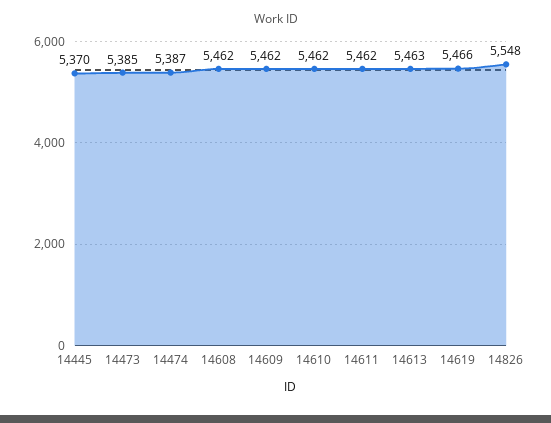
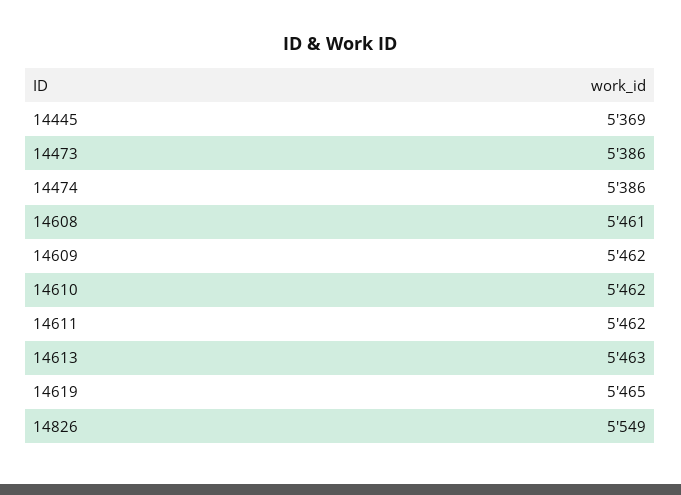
  {
-   "14445": 5370,
+   "14445": 5369,
-   "14473": 5385,
+   "14473": 5386,
-   "14474": 5387,
+   "14474": 5386,
-   "14608": 5462,
+   "14608": 5461,
    "14609": 5462,
    "14610": 5462,
    "14611": 5462,
    "14613": 5463,
-   "14619": 5466,
+   "14619": 5465,
-   "14826": 5548
+   "14826": 5549
  }

